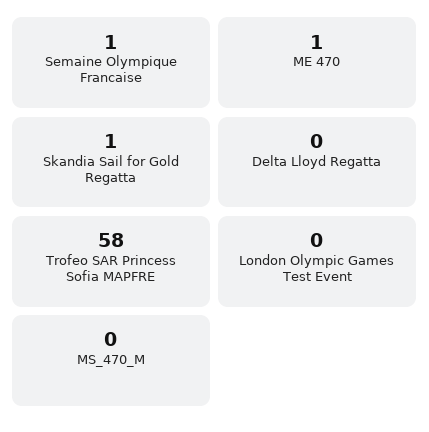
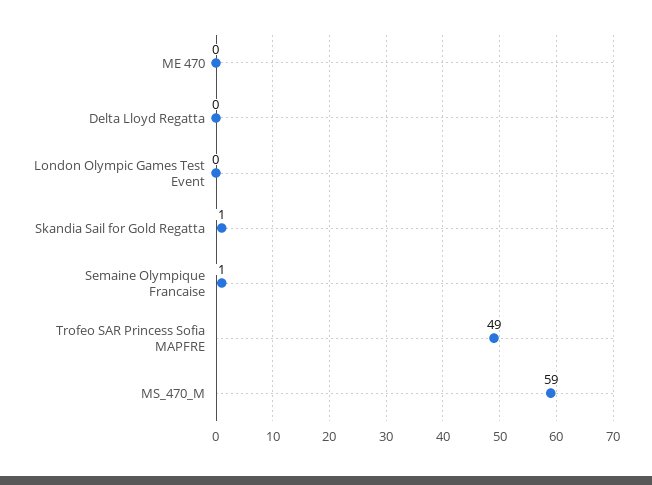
  {
    "Semaine Olympique Francaise": 1,
-   "ME 470": 1,
+   "ME 470": 0,
    "Skandia Sail for Gold Regatta": 1,
    "Delta Lloyd Regatta": 0,
-   "Trofeo SAR Princess Sofia MAPFRE": 58,
+   "Trofeo SAR Princess Sofia MAPFRE": 49,
    "London Olympic Games Test Event": 0,
-   "MS_470_M": 0
+   "MS_470_M": 59
  }

